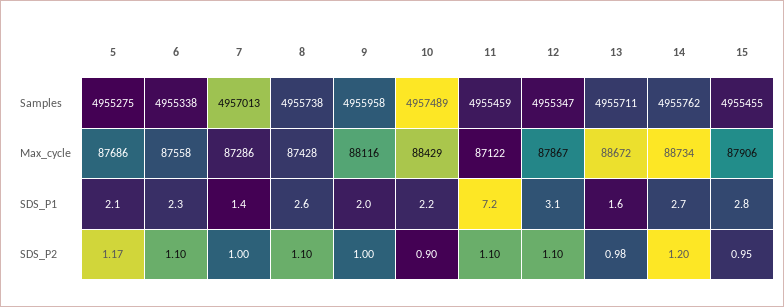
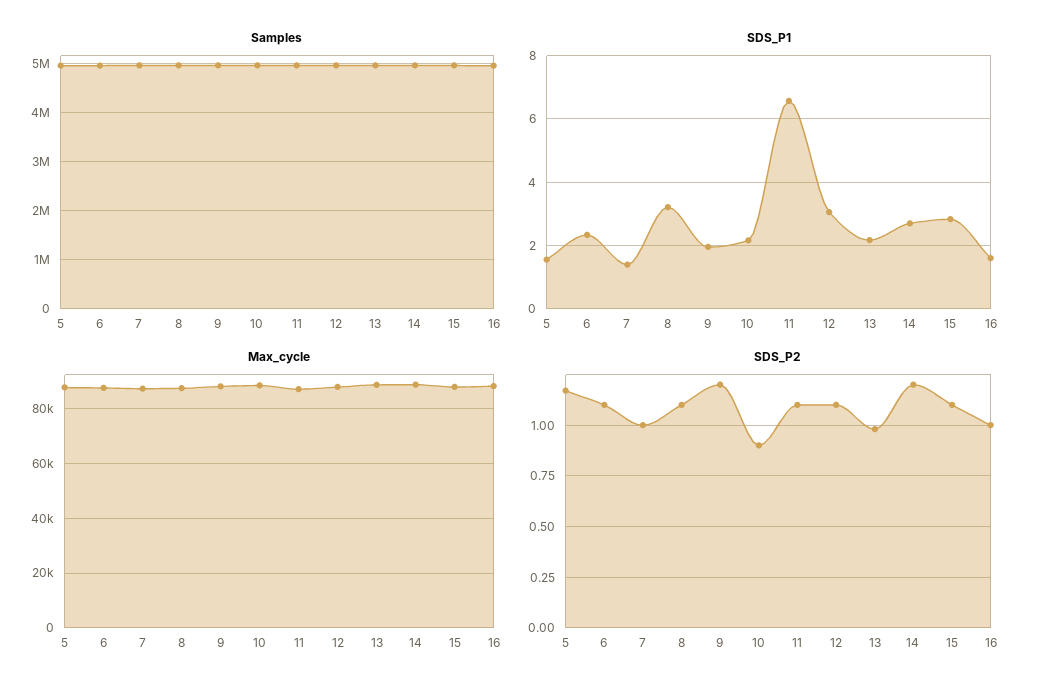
  {
    "Samples": {
      "5": 4955275,
      "6": 4955338,
      "7": 4957013,
      "8": 4955738,
      "9": 4955958,
      "10": 4957489,
      "11": 4955459,
      "12": 4955347,
      "13": 4955711,
      "14": 4955762,
-     "15": 4955455
+     "15": 4955455,
+     "16": 5000000
    },
    "Max_cycle": {
      "5": 87686,
      "6": 87558,
      "7": 87286,
      "8": 87428,
      "9": 88116,
      "10": 88429,
      "11": 87122,
      "12": 87867,
      "13": 88672,
      "14": 88734,
-     "15": 87906
+     "15": 87906,
+     "16": 87500
    },
    "SDS_P1": {
-     "5": 2.1,
+     "5": 1.6,
      "6": 2.3,
      "7": 1.4,
-     "8": 2.6,
+     "8": 3.2,
      "9": 2,
      "10": 2.2,
-     "11": 7.2,
+     "11": 6.6,
      "12": 3.1,
-     "13": 1.6,
+     "13": 2.2,
      "14": 2.7,
-     "15": 2.8
+     "15": 2.8,
+     "16": 1.6
    },
    "SDS_P2": {
      "5": 1.17,
      "6": 1.1,
      "7": 1,
      "8": 1.1,
-     "9": 1,
+     "9": 1.2,
      "10": 0.9,
      "11": 1.1,
      "12": 1.1,
      "13": 0.98,
      "14": 1.2,
-     "15": 0.95
+     "15": 1.1,
+     "16": 1
    }
  }

